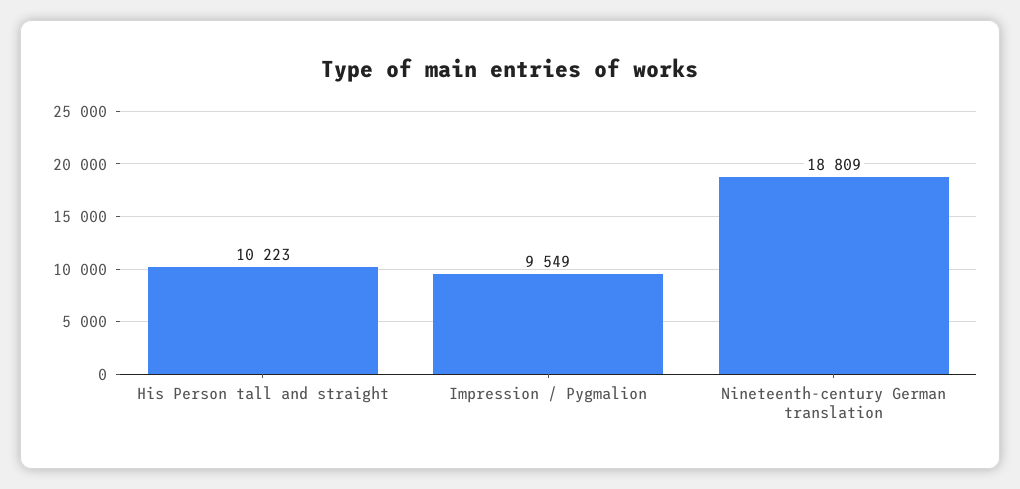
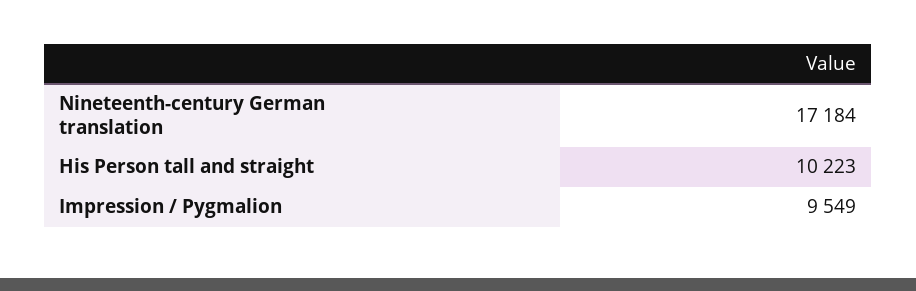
  {
    "His Person tall and straight": 10223,
    "Impression / Pygmalion": 9549,
-   "Nineteenth-century German translation": 18809
+   "Nineteenth-century German translation": 17184
  }

